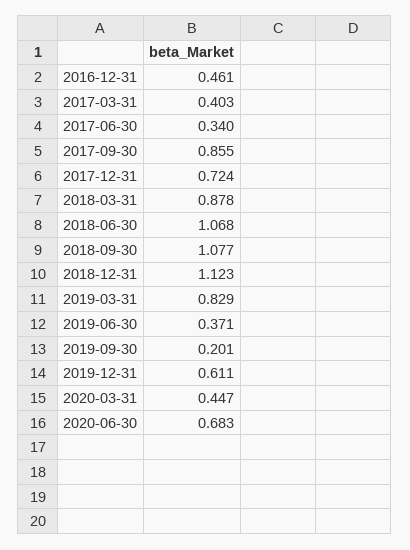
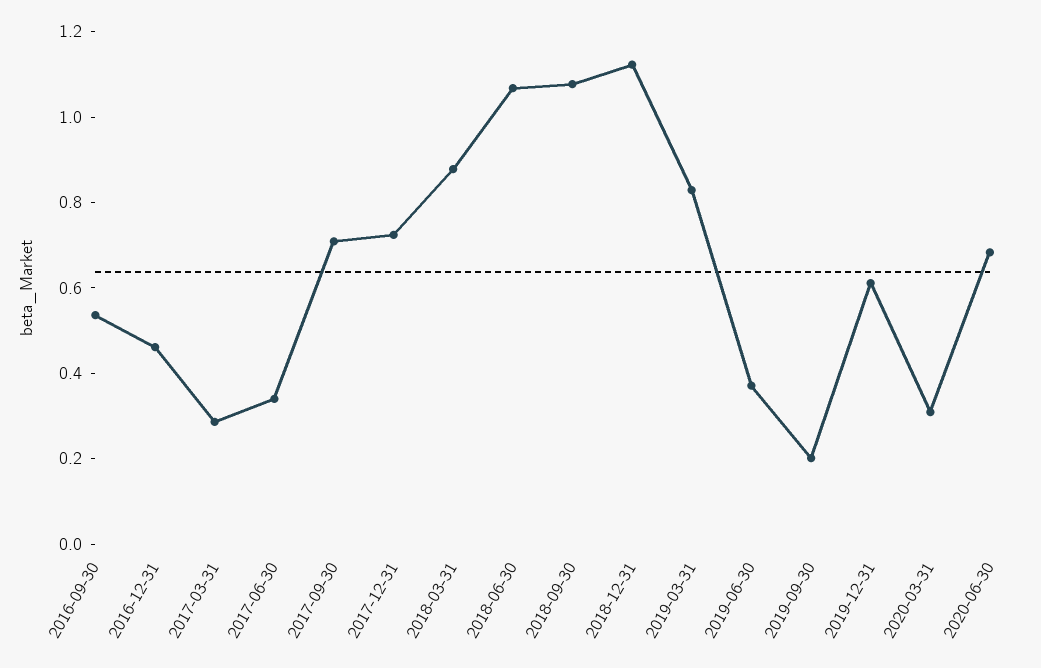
  {
    "2016-12-31": 0.461,
-   "2017-03-31": 0.403,
+   "2017-03-31": 0.3,
    "2017-06-30": 0.34,
-   "2017-09-30": 0.855,
+   "2017-09-30": 0.7,
    "2017-12-31": 0.724,
    "2018-03-31": 0.878,
    "2018-06-30": 1.068,
    "2018-09-30": 1.077,
    "2018-12-31": 1.123,
    "2019-03-31": 0.829,
    "2019-06-30": 0.371,
    "2019-09-30": 0.201,
    "2019-12-31": 0.611,
-   "2020-03-31": 0.447,
+   "2020-03-31": 0.3,
-   "2020-06-30": 0.683
+   "2020-06-30": 0.683,
+   "2016-09-30": 0.55
  }

